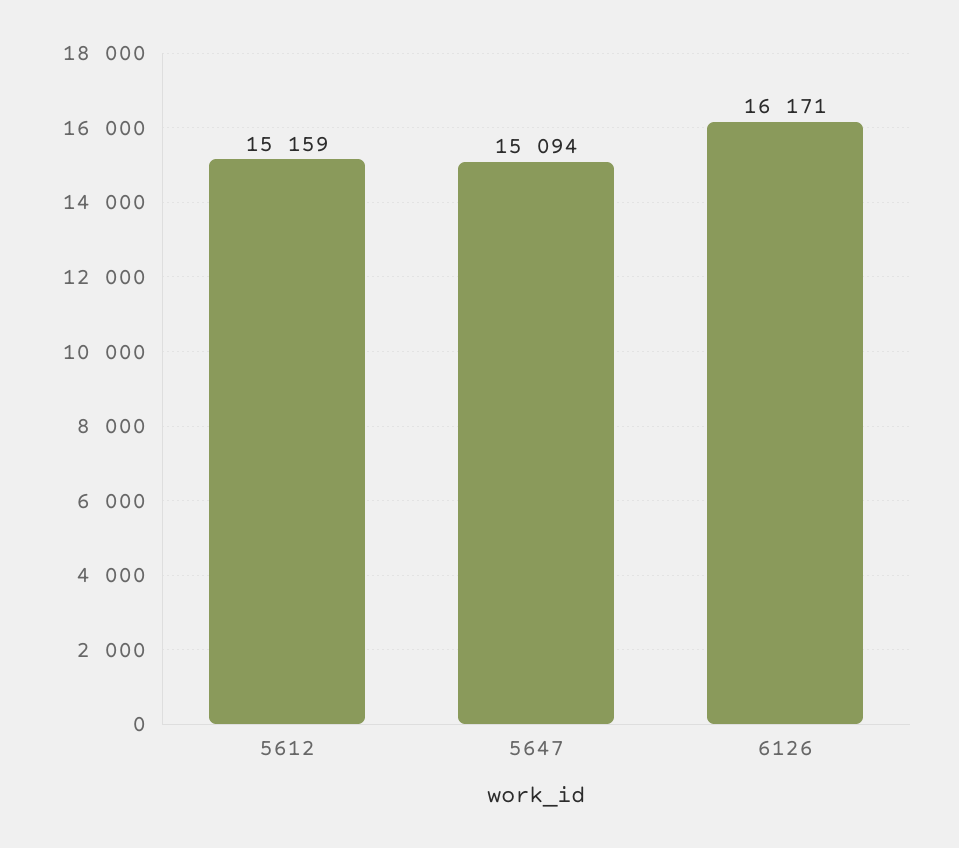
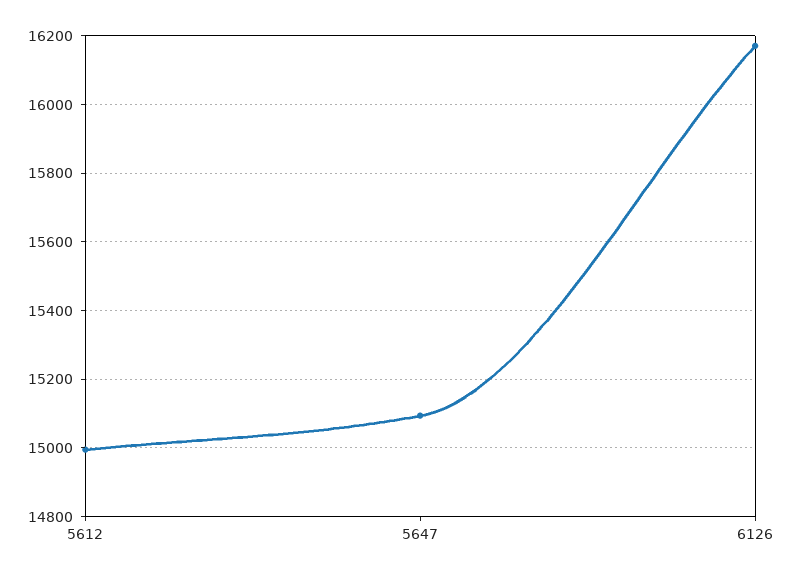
  {
-   "5612": 15159,
+   "5612": 15000,
    "5647": 15094,
    "6126": 16171
  }

